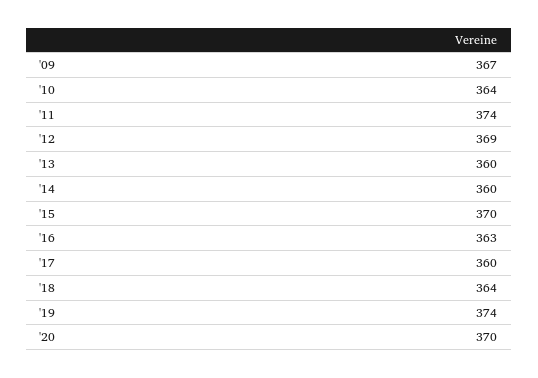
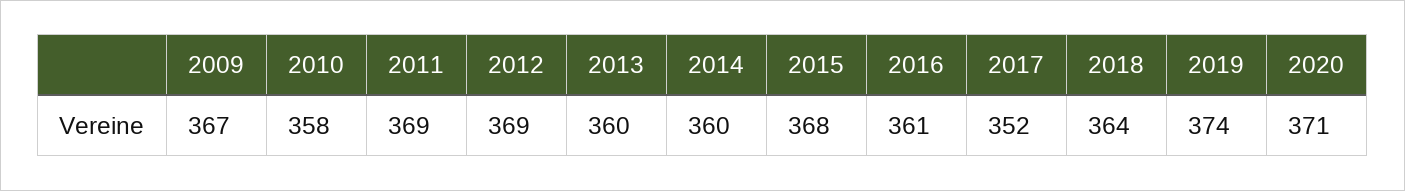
  {
    "'09": 367,
-   "'10": 364,
+   "'10": 358,
-   "'11": 374,
+   "'11": 369,
    "'12": 369,
    "'13": 360,
    "'14": 360,
-   "'15": 370,
+   "'15": 368,
-   "'16": 363,
+   "'16": 361,
-   "'17": 360,
+   "'17": 352,
    "'18": 364,
    "'19": 374,
-   "'20": 370
+   "'20": 371
  }

